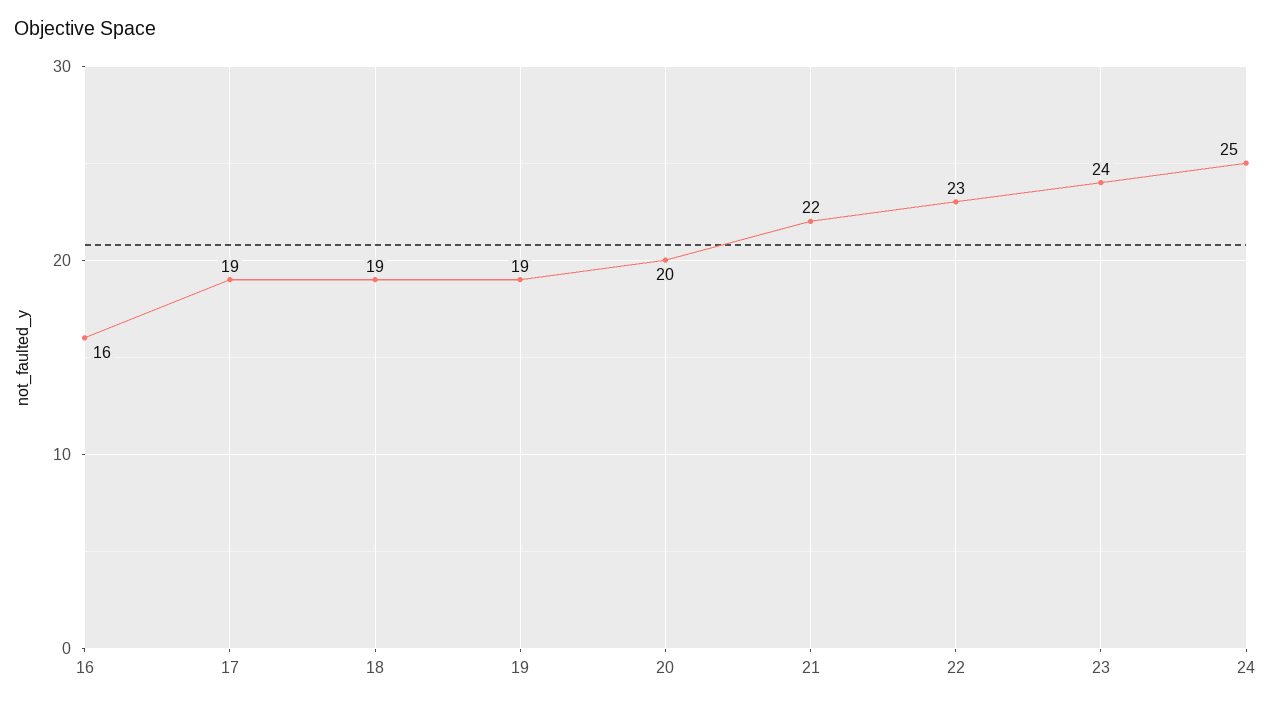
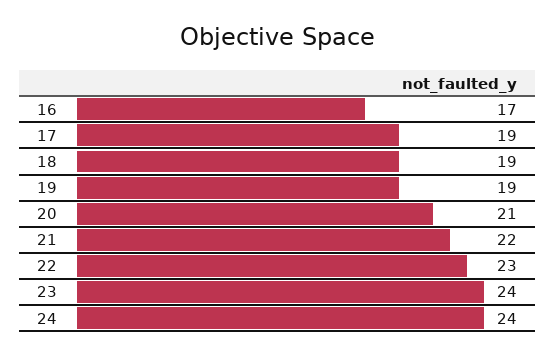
  {
-   "16": 16,
+   "16": 17,
    "17": 19,
    "18": 19,
    "19": 19,
-   "20": 20,
+   "20": 21,
    "21": 22,
    "22": 23,
    "23": 24,
-   "24": 25
+   "24": 24
  }

